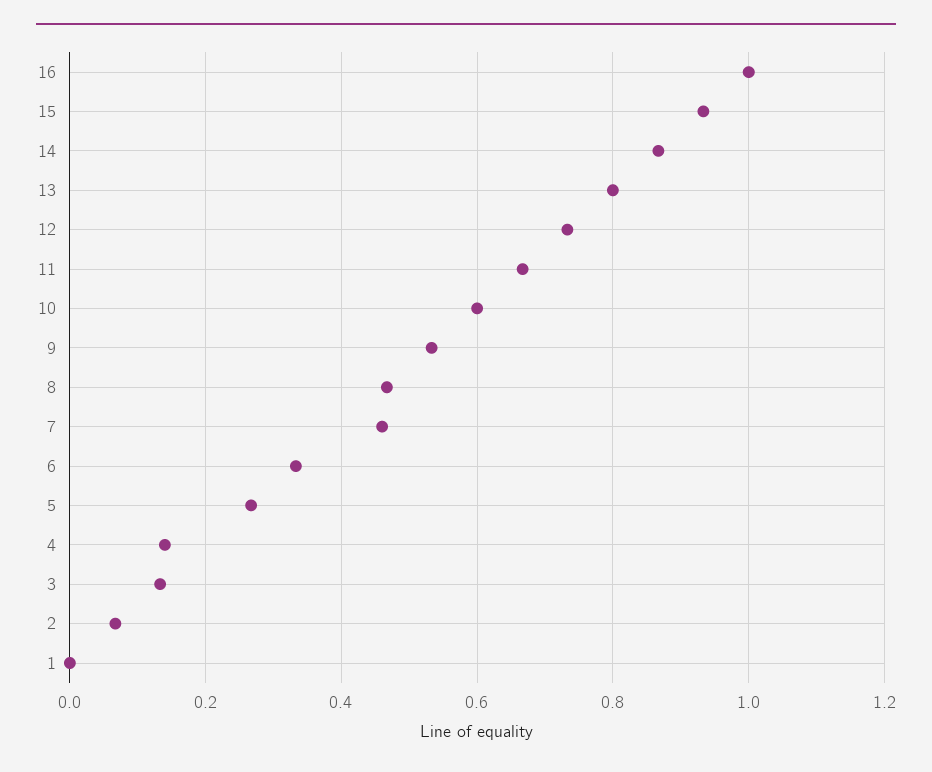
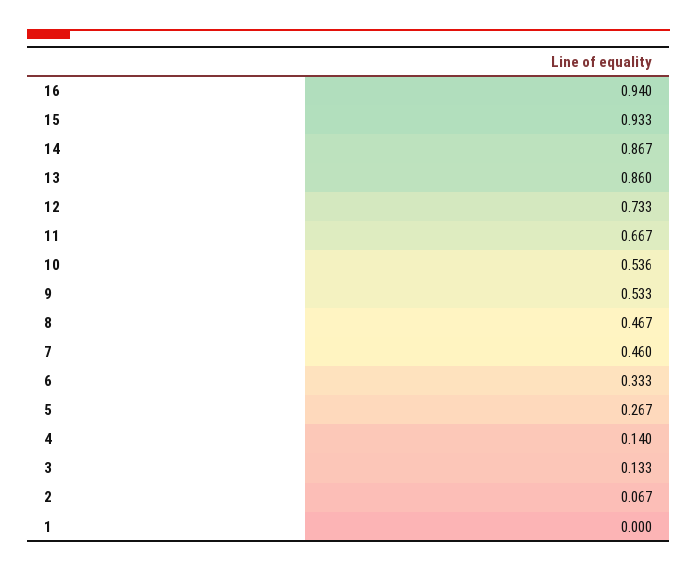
  {
-   "16": 1,
+   "16": 0.94,
    "15": 0.933,
    "14": 0.867,
-   "13": 0.8,
+   "13": 0.86,
    "12": 0.733,
    "11": 0.667,
-   "10": 0.6,
+   "10": 0.536,
    "9": 0.533,
    "8": 0.467,
    "7": 0.46,
    "6": 0.333,
    "5": 0.267,
    "4": 0.14,
    "3": 0.133,
    "2": 0.067,
    "1": 0
  }

